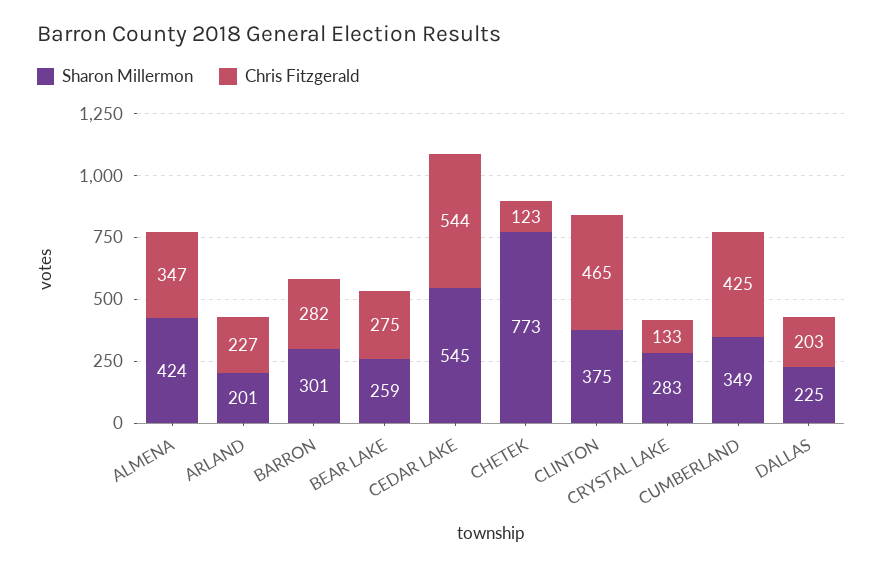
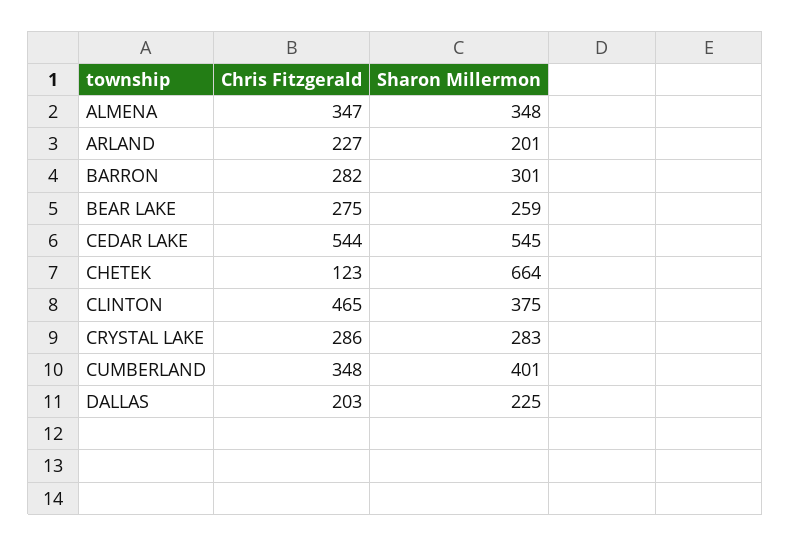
  {
    "Sharon Millermon": {
-     "ALMENA": 424,
+     "ALMENA": 348,
      "ARLAND": 201,
      "BARRON": 301,
      "BEAR LAKE": 259,
      "CEDAR LAKE": 545,
-     "CHETEK": 773,
+     "CHETEK": 664,
      "CLINTON": 375,
      "CRYSTAL LAKE": 283,
-     "CUMBERLAND": 349,
+     "CUMBERLAND": 401,
      "DALLAS": 225
    },
    "Chris Fitzgerald": {
      "ALMENA": 347,
      "ARLAND": 227,
      "BARRON": 282,
      "BEAR LAKE": 275,
      "CEDAR LAKE": 544,
      "CHETEK": 123,
      "CLINTON": 465,
-     "CRYSTAL LAKE": 133,
+     "CRYSTAL LAKE": 286,
-     "CUMBERLAND": 425,
+     "CUMBERLAND": 348,
      "DALLAS": 203
    }
  }

